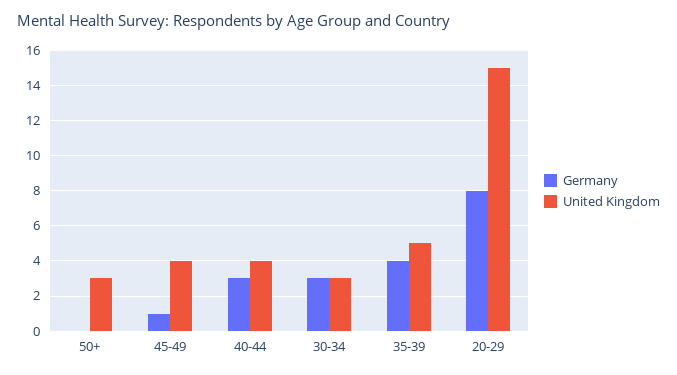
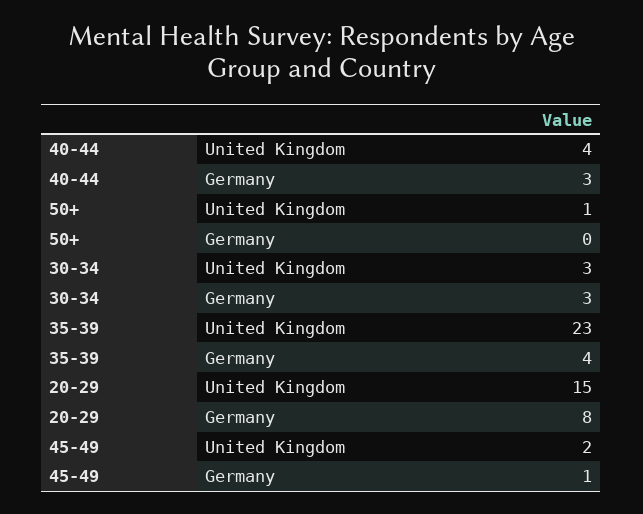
  {
    "Germany": {
      "50+": 0,
      "45-49": 1,
      "40-44": 3,
      "30-34": 3,
      "35-39": 4,
      "20-29": 8
    },
    "United Kingdom": {
-     "50+": 3,
+     "50+": 1,
-     "45-49": 4,
+     "45-49": 2,
      "40-44": 4,
      "30-34": 3,
-     "35-39": 5,
+     "35-39": 23,
      "20-29": 15
    }
  }

